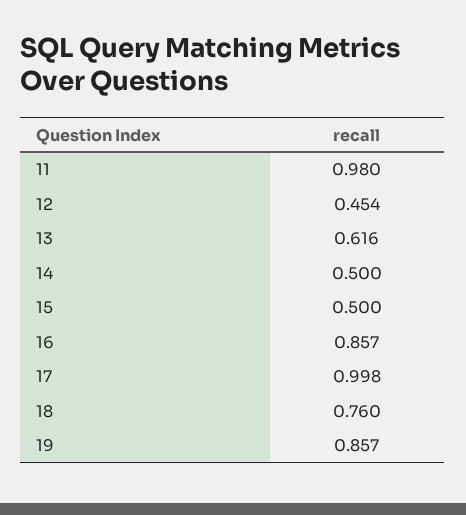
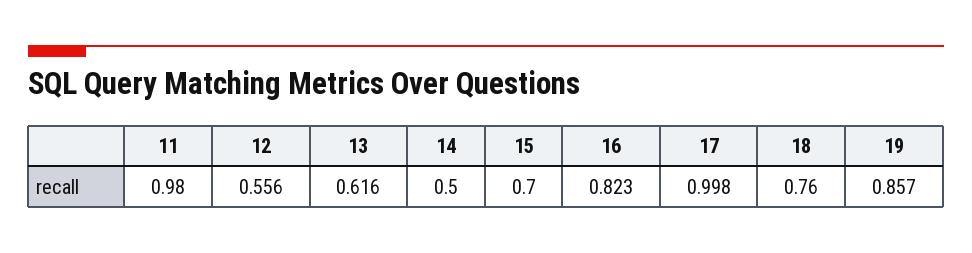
  {
    "11": 0.98,
-   "12": 0.454,
+   "12": 0.556,
    "13": 0.616,
    "14": 0.5,
-   "15": 0.5,
+   "15": 0.7,
-   "16": 0.857,
+   "16": 0.823,
    "17": 0.998,
    "18": 0.76,
    "19": 0.857
  }

